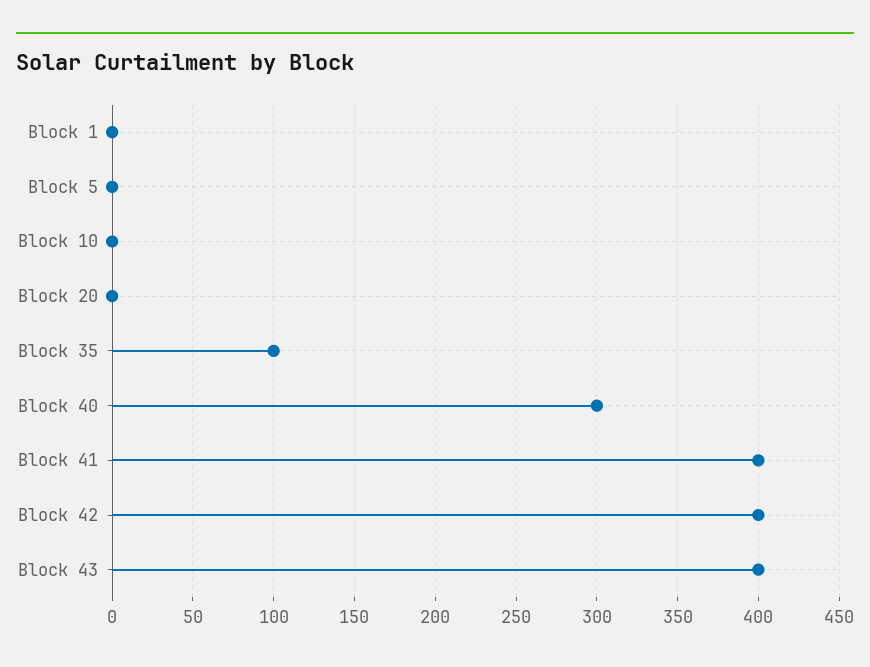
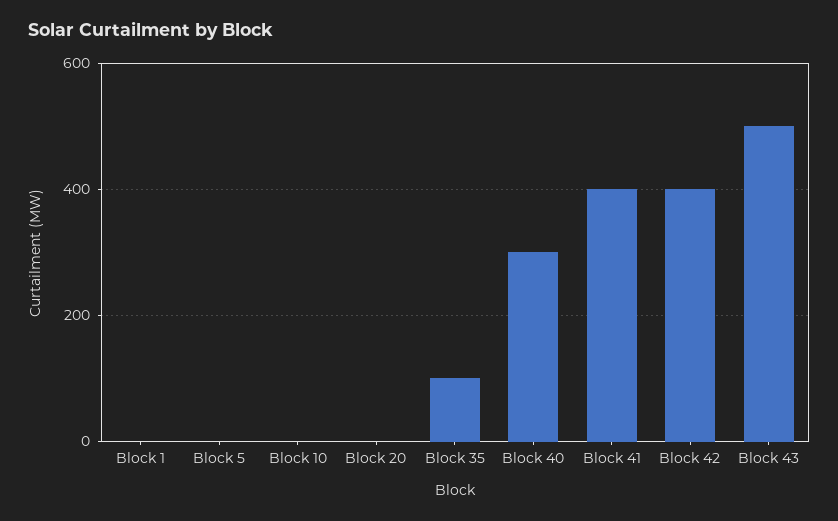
  {
    "Block 1": 0,
    "Block 5": 0,
    "Block 10": 0,
    "Block 20": 0,
    "Block 35": 100,
    "Block 40": 300,
    "Block 41": 400,
    "Block 42": 400,
-   "Block 43": 400
+   "Block 43": 500
  }

